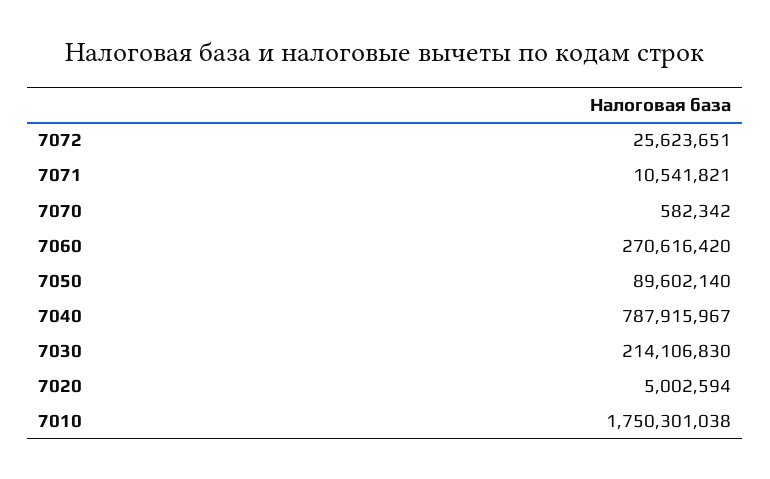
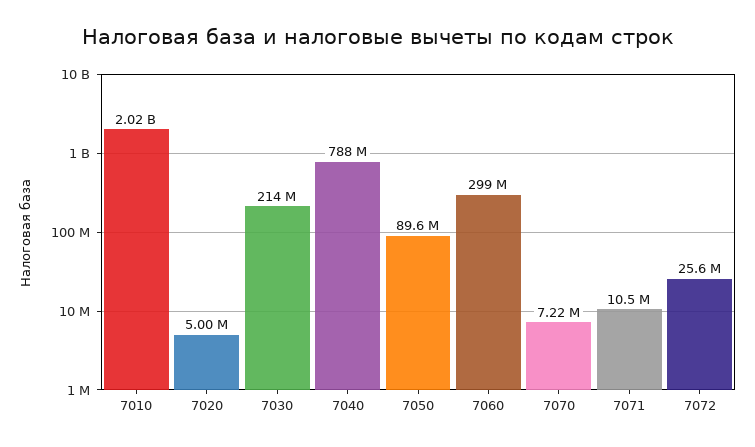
  {
    "7072": 25623651,
    "7071": 10541821,
-   "7070": 582342,
+   "7070": 7220000,
-   "7060": 270616420,
+   "7060": 299000000,
    "7050": 89602140,
    "7040": 787915967,
    "7030": 214106830,
    "7020": 5002594,
-   "7010": 1750301038
+   "7010": 2020000000
  }

